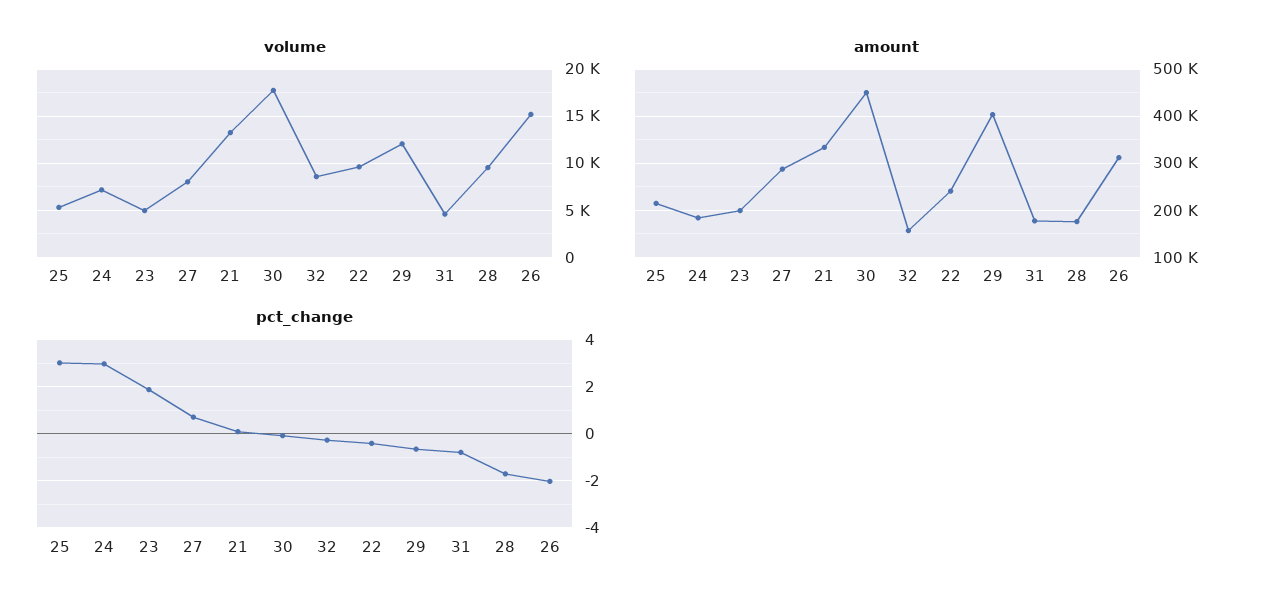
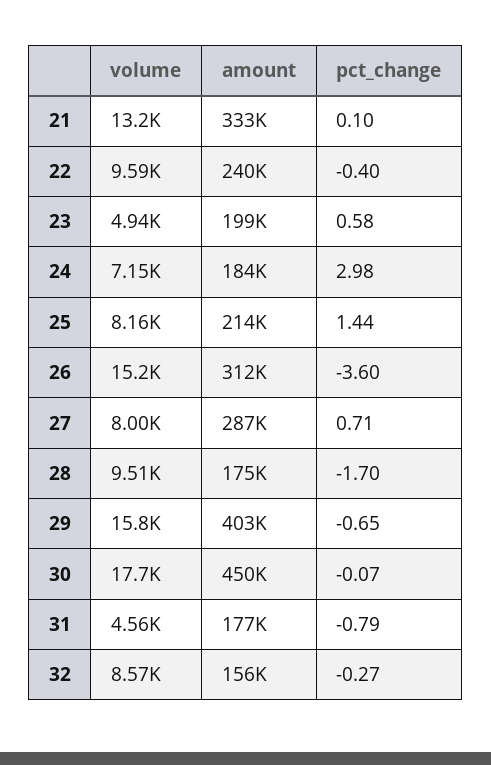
  {
    "volume": {
-     "25": 5000,
+     "25": 8160,
      "24": 7150,
      "23": 4940,
      "27": 8000,
      "21": 13200,
      "30": 17700,
      "32": 8570,
      "22": 9590,
-     "29": 12000,
+     "29": 15800,
      "31": 4560,
      "28": 9510,
      "26": 15200
    },
    "amount": {
      "25": 214000,
      "24": 184000,
      "23": 199000,
      "27": 287000,
      "21": 333000,
      "30": 450000,
      "32": 156000,
      "22": 240000,
      "29": 403000,
      "31": 177000,
      "28": 175000,
      "26": 312000
    },
    "pct_change": {
-     "25": 3,
+     "25": 1.44,
      "24": 2.98,
-     "23": 2,
+     "23": 0.58,
      "27": 0.71,
      "21": 0.1,
      "30": -0.07,
      "32": -0.27,
      "22": -0.4,
      "29": -0.65,
      "31": -0.79,
      "28": -1.7,
-     "26": -2
+     "26": -3.6
    }
  }

